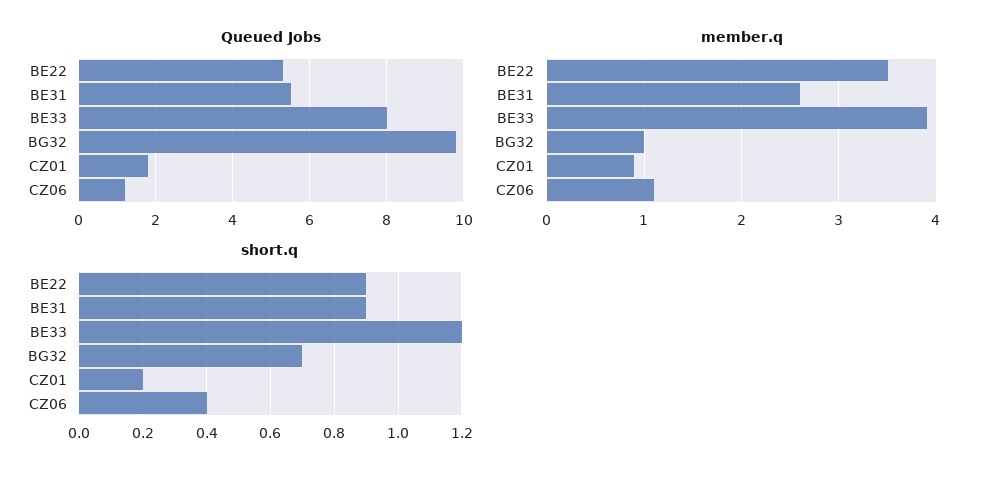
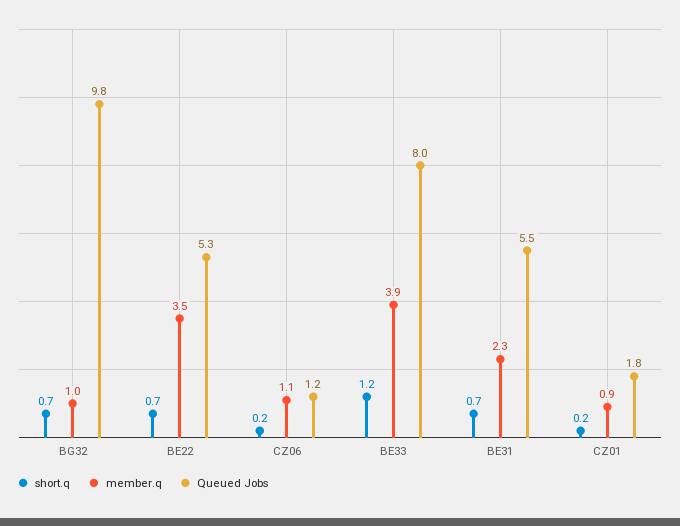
  {
    "Queued Jobs": {
      "BE22": 5.3,
      "BE31": 5.5,
      "BE33": 8,
      "BG32": 9.8,
      "CZ01": 1.8,
      "CZ06": 1.2
    },
    "member.q": {
      "BE22": 3.5,
-     "BE31": 2.6,
+     "BE31": 2.3,
      "BE33": 3.9,
      "BG32": 1,
      "CZ01": 0.9,
      "CZ06": 1.1
    },
    "short.q": {
-     "BE22": 0.9,
+     "BE22": 0.7,
-     "BE31": 0.9,
+     "BE31": 0.7,
      "BE33": 1.2,
      "BG32": 0.7,
      "CZ01": 0.2,
-     "CZ06": 0.4
+     "CZ06": 0.2
    }
  }

